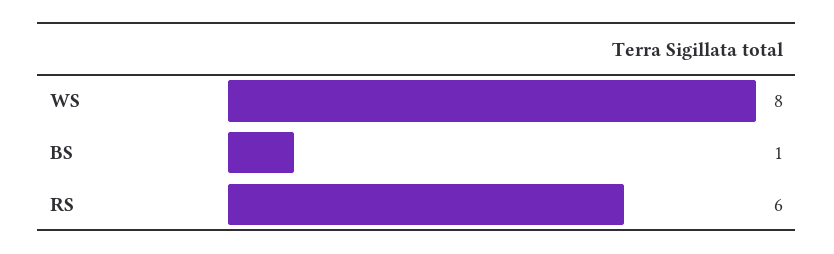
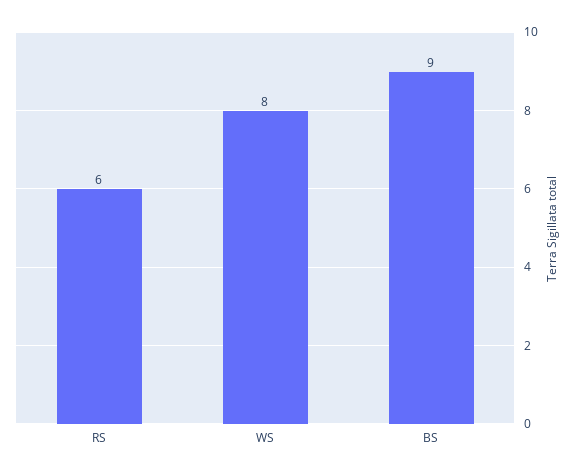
  {
    "WS": 8,
-   "BS": 1,
+   "BS": 9,
    "RS": 6
  }

